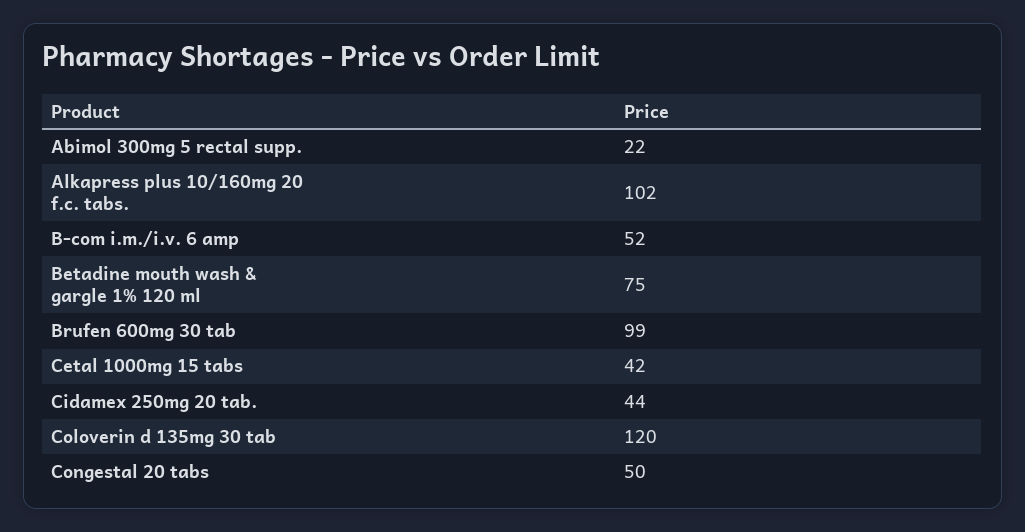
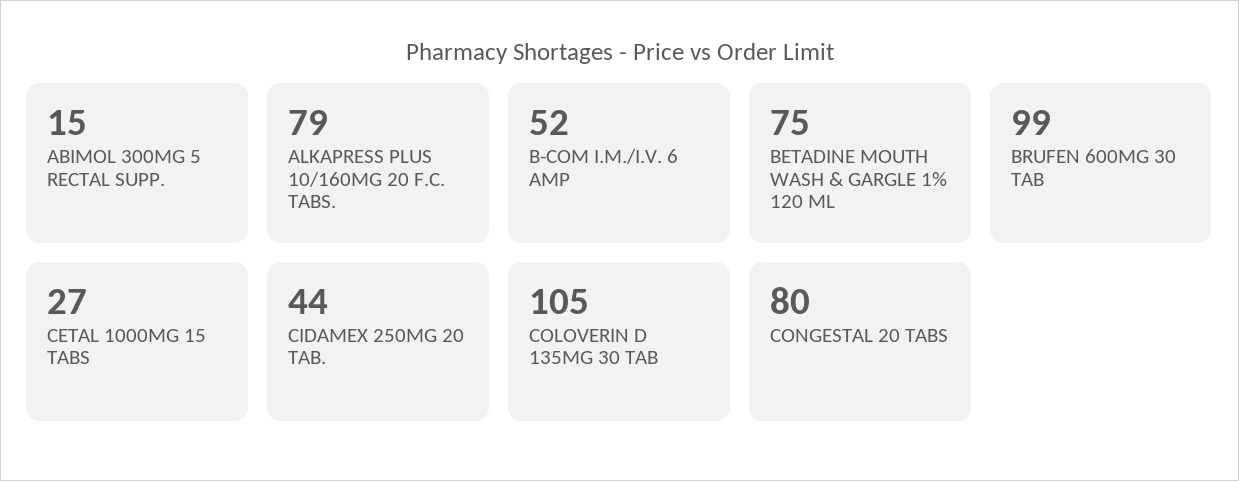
  {
-   "Abimol 300mg 5 rectal supp.": 22,
+   "Abimol 300mg 5 rectal supp.": 15,
-   "Alkapress plus 10/160mg 20 f.c. tabs.": 102,
+   "Alkapress plus 10/160mg 20 f.c. tabs.": 79,
    "B-com i.m./i.v. 6 amp": 52,
    "Betadine mouth wash & gargle 1% 120 ml": 75,
    "Brufen 600mg 30 tab": 99,
-   "Cetal 1000mg 15 tabs": 42,
+   "Cetal 1000mg 15 tabs": 27,
    "Cidamex 250mg 20 tab.": 44,
-   "Coloverin d 135mg 30 tab": 120,
+   "Coloverin d 135mg 30 tab": 105,
-   "Congestal 20 tabs": 50
+   "Congestal 20 tabs": 80
  }

